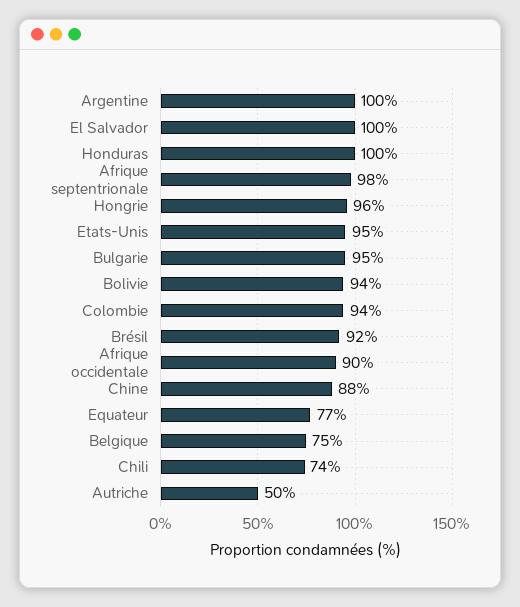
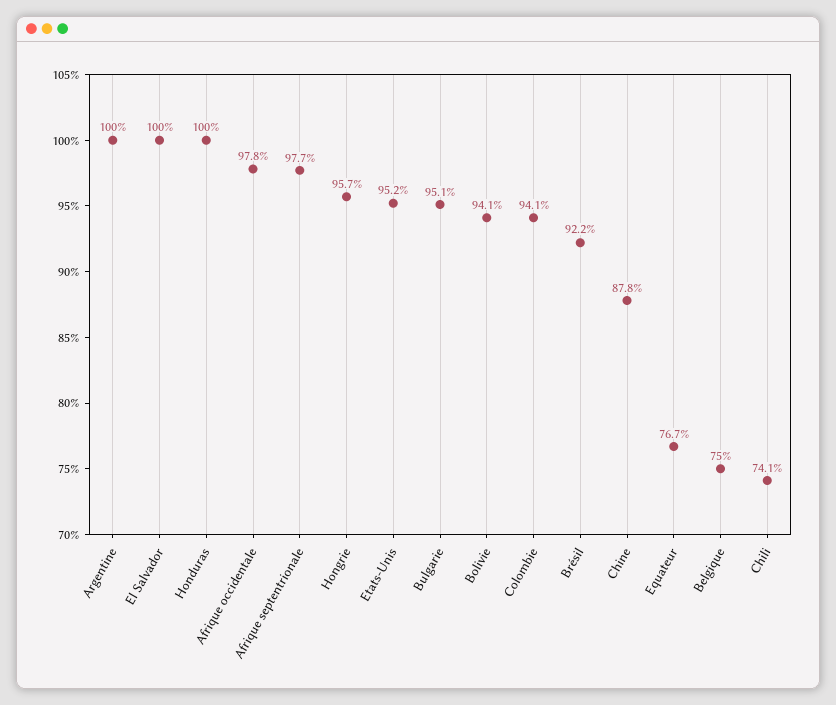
  {
    "Argentine": 100,
    "El Salvador": 100,
    "Honduras": 100,
    "Afrique septentrionale": 97.7,
    "Hongrie": 95.7,
    "Etats-Unis": 95.2,
    "Bulgarie": 95.1,
    "Bolivie": 94.1,
    "Colombie": 94.1,
    "Brésil": 92.2,
-   "Afrique occidentale": 90,
+   "Afrique occidentale": 97.8,
    "Chine": 87.8,
    "Equateur": 76.7,
    "Belgique": 75,
-   "Chili": 74.1,
+   "Chili": 74.1
-   "Autriche": 50
  }

